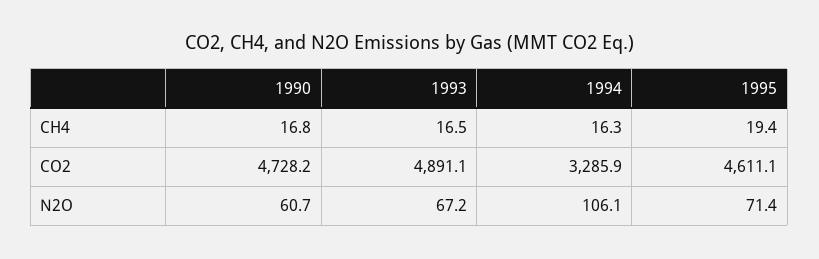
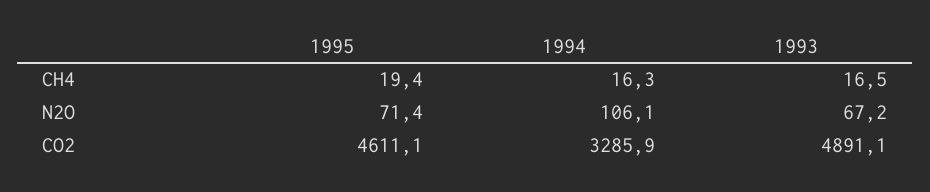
  {
-   "1990": {
-     "CH4": 16.8,
-     "CO2": 4728.2,
-     "N2O": 60.7
-   },
    "1993": {
      "CH4": 16.5,
      "CO2": 4891.1,
      "N2O": 67.2
    },
    "1994": {
      "CH4": 16.3,
      "CO2": 3285.9,
      "N2O": 106.1
    },
    "1995": {
      "CH4": 19.4,
      "CO2": 4611.1,
      "N2O": 71.4
    }
  }

